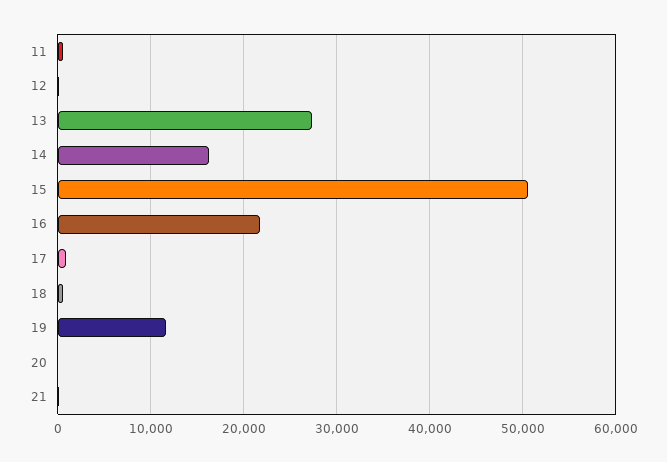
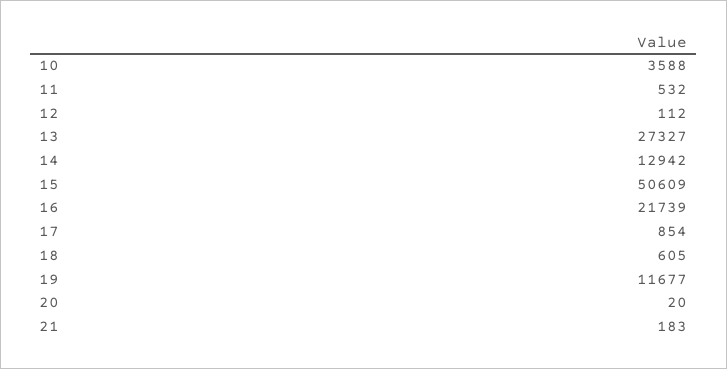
  {
    "11": 532,
    "12": 112,
    "13": 27327,
-   "14": 16000,
+   "14": 12942,
    "15": 50609,
    "16": 21739,
    "17": 854,
    "18": 605,
    "19": 11677,
    "20": 20,
-   "21": 183
+   "21": 183,
+   "10": 3588
  }

